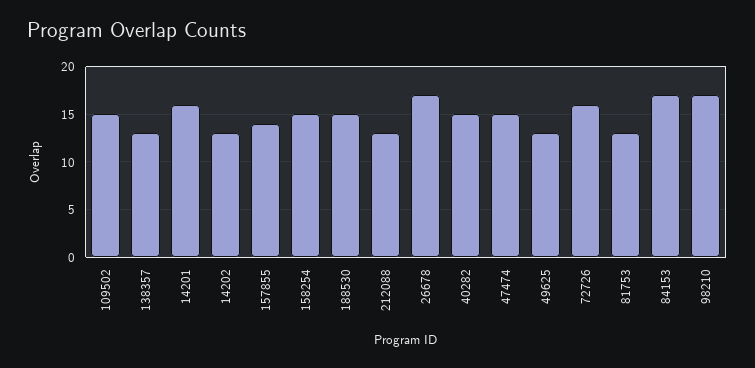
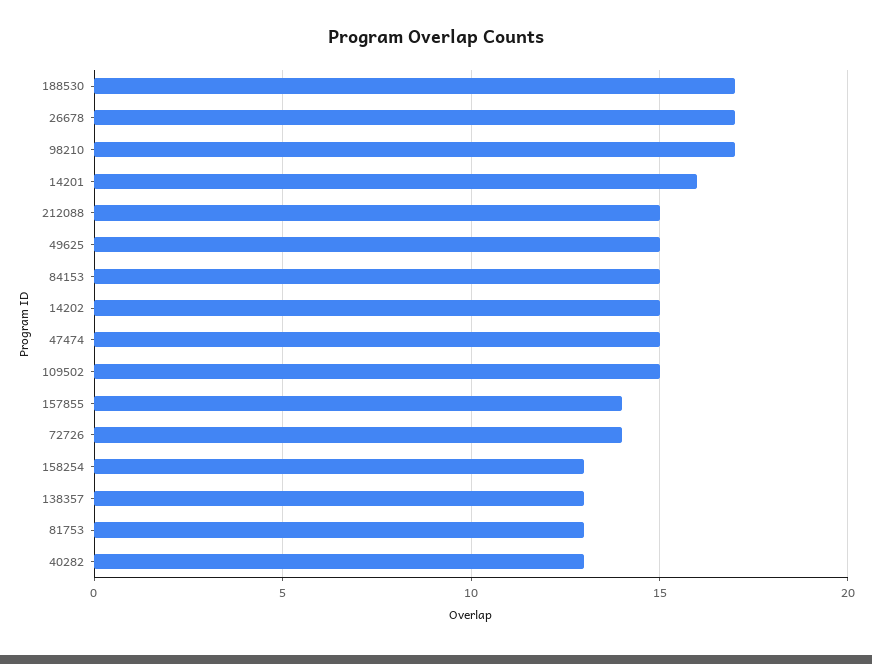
  {
    "109502": 15,
    "138357": 13,
    "14201": 16,
-   "14202": 13,
+   "14202": 15,
    "157855": 14,
-   "158254": 15,
+   "158254": 13,
-   "188530": 15,
+   "188530": 17,
-   "212088": 13,
+   "212088": 15,
    "26678": 17,
-   "40282": 15,
+   "40282": 13,
    "47474": 15,
-   "49625": 13,
+   "49625": 15,
-   "72726": 16,
+   "72726": 14,
    "81753": 13,
-   "84153": 17,
+   "84153": 15,
    "98210": 17
  }

